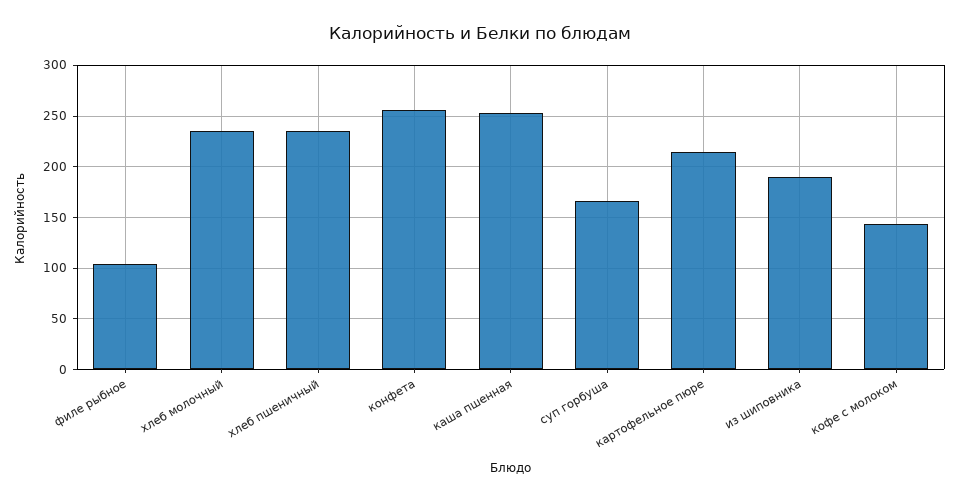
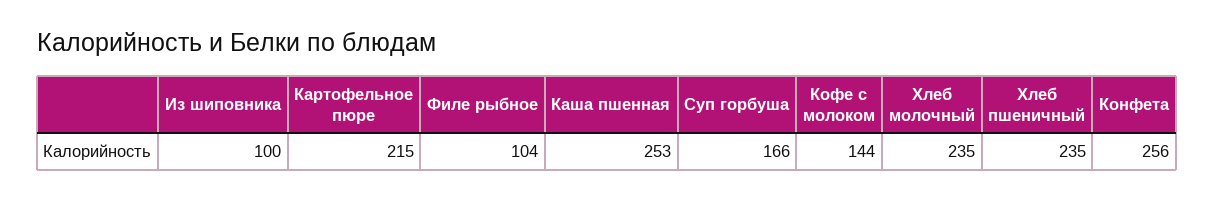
  {
    "филе рыбное": 104,
    "хлеб молочный": 235,
    "хлеб пшеничный": 235,
    "конфета": 256,
    "каша пшенная": 253,
    "суп горбуша": 166,
    "картофельное пюре": 215,
-   "из шиповника": 190,
+   "из шиповника": 100,
    "кофе с молоком": 144
  }

